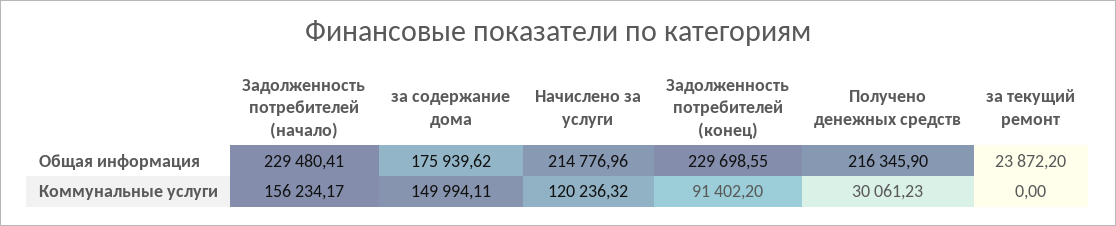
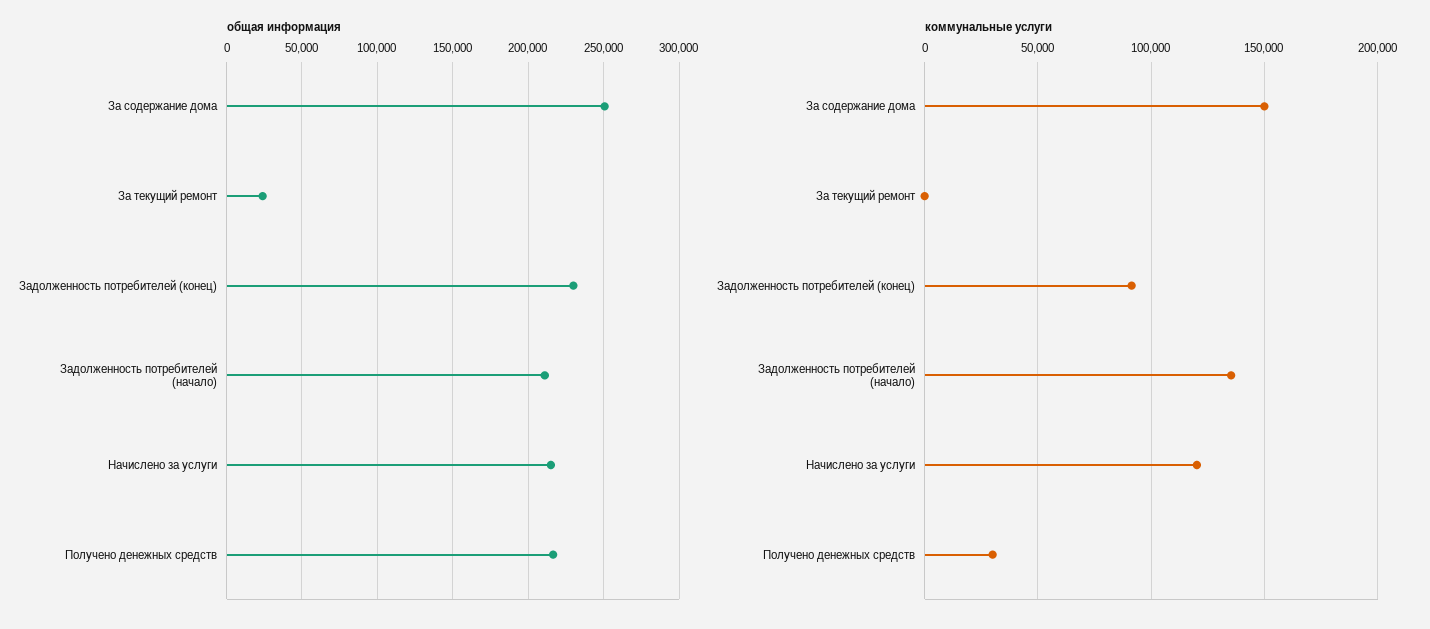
  {
    "Общая информация": {
-     "Задолженность потребителей (начало)": 229480.41,
+     "Задолженность потребителей (начало)": 210000,
-     "за содержание дома": 175939.62,
+     "за содержание дома": 250000,
      "Начислено за услуги": 214776.96,
      "Задолженность потребителей (конец)": 229698.55,
      "Получено денежных средств": 216345.9,
      "за текущий ремонт": 23872.2
    },
    "Коммунальные услуги": {
-     "Задолженность потребителей (начало)": 156234.17,
+     "Задолженность потребителей (начало)": 135000,
      "за содержание дома": 149994.11,
      "Начислено за услуги": 120236.32,
      "Задолженность потребителей (конец)": 91402.2,
      "Получено денежных средств": 30061.23,
      "за текущий ремонт": 0
    }
  }

